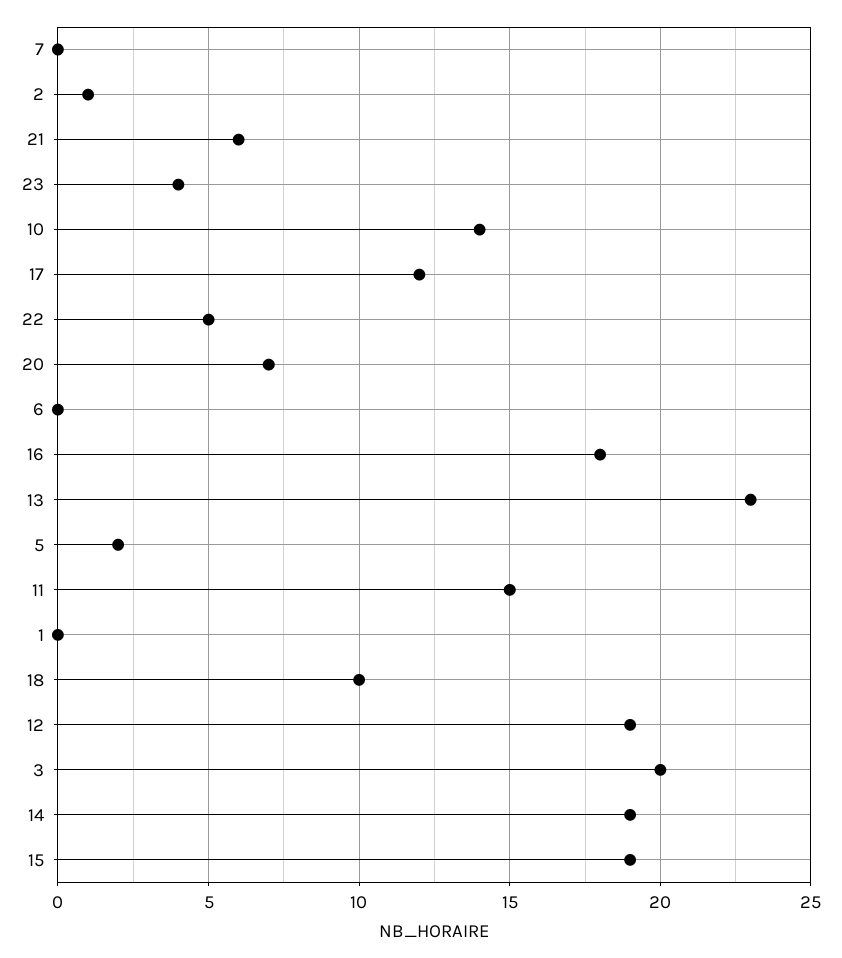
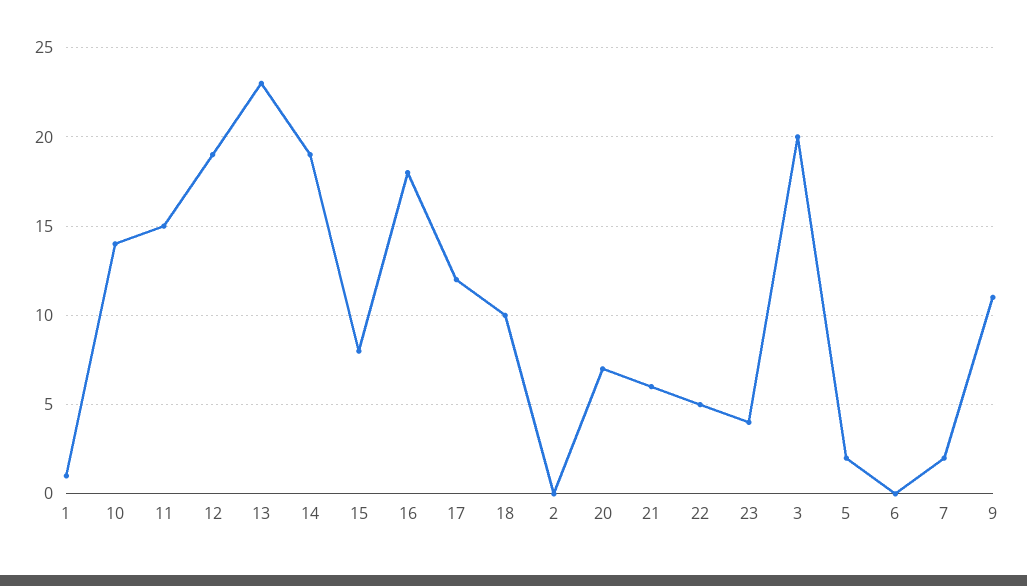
  {
-   "7": 0,
+   "7": 2,
-   "2": 1,
+   "2": 0,
    "21": 6,
    "23": 4,
    "10": 14,
    "17": 12,
    "22": 5,
    "20": 7,
    "6": 0,
    "16": 18,
    "13": 23,
    "5": 2,
    "11": 15,
-   "1": 0,
+   "1": 1,
    "18": 10,
    "12": 19,
    "3": 20,
    "14": 19,
-   "15": 19
+   "15": 8,
+   "9": 11
  }

